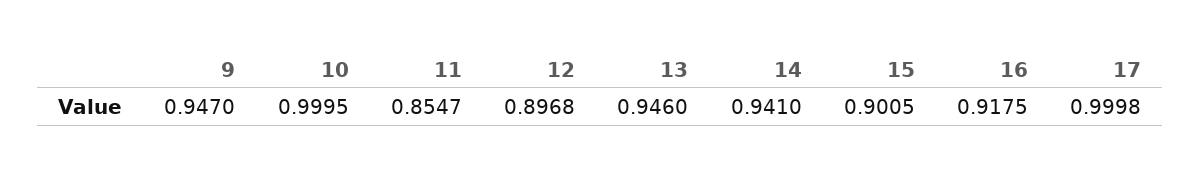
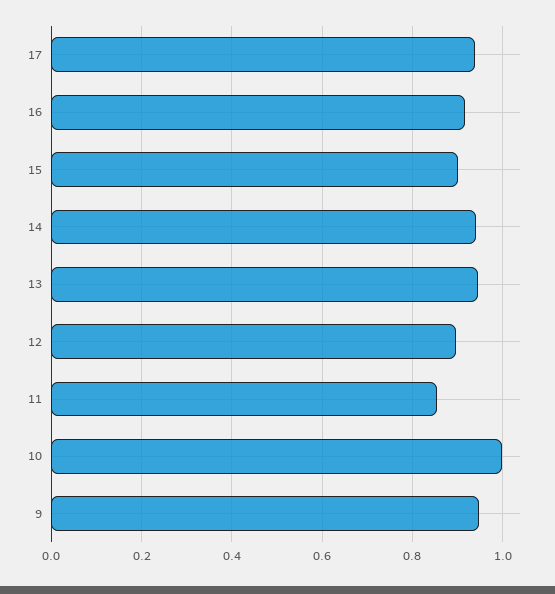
  {
    "9": 0.947,
    "10": 0.9995,
    "11": 0.8547,
    "12": 0.8968,
    "13": 0.946,
    "14": 0.941,
    "15": 0.9005,
    "16": 0.9175,
-   "17": 0.9998
+   "17": 0.94
  }

